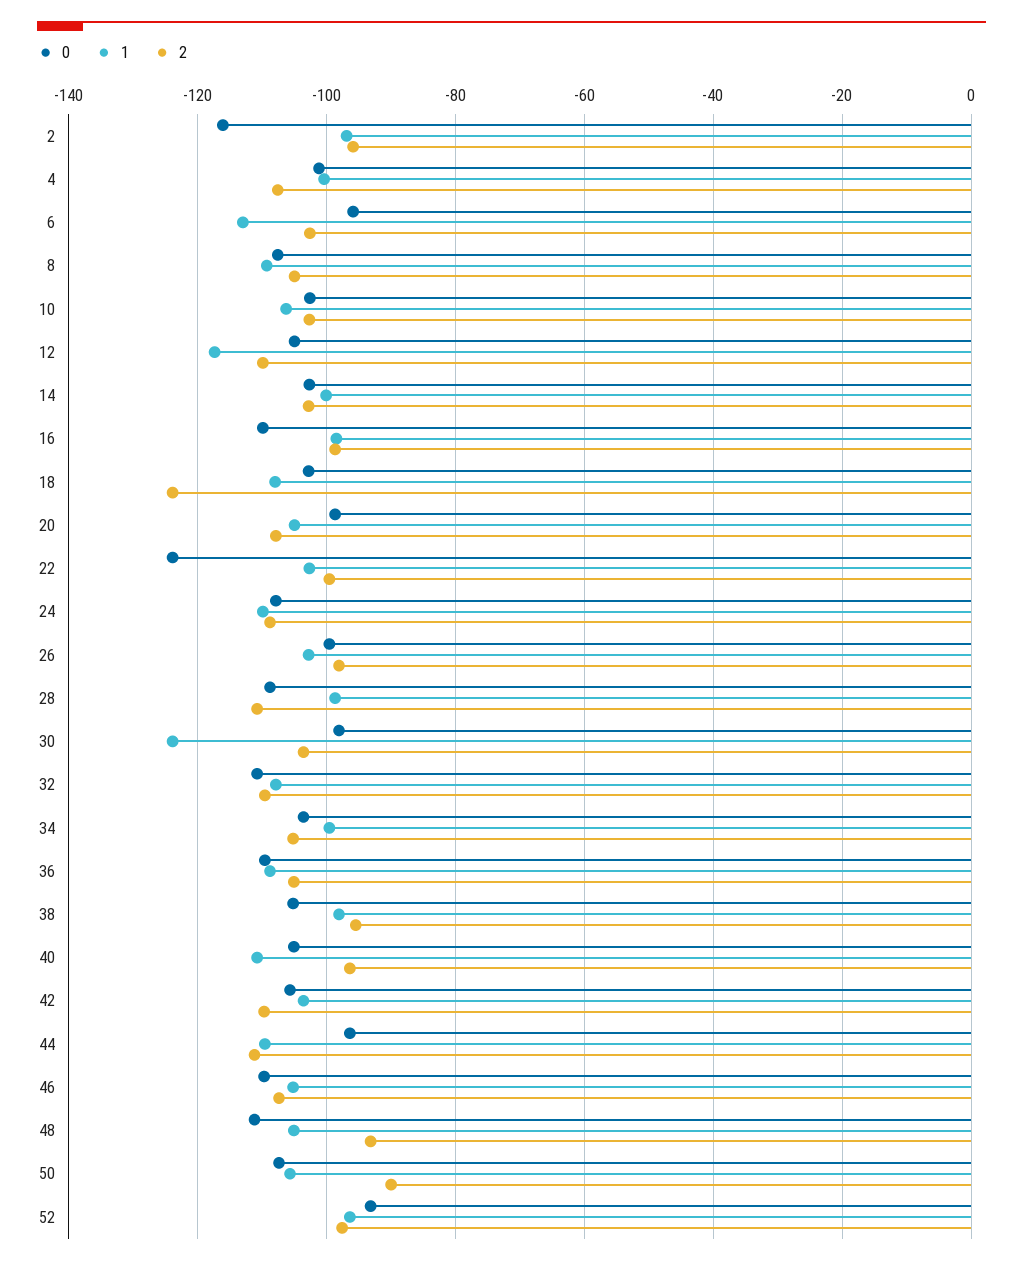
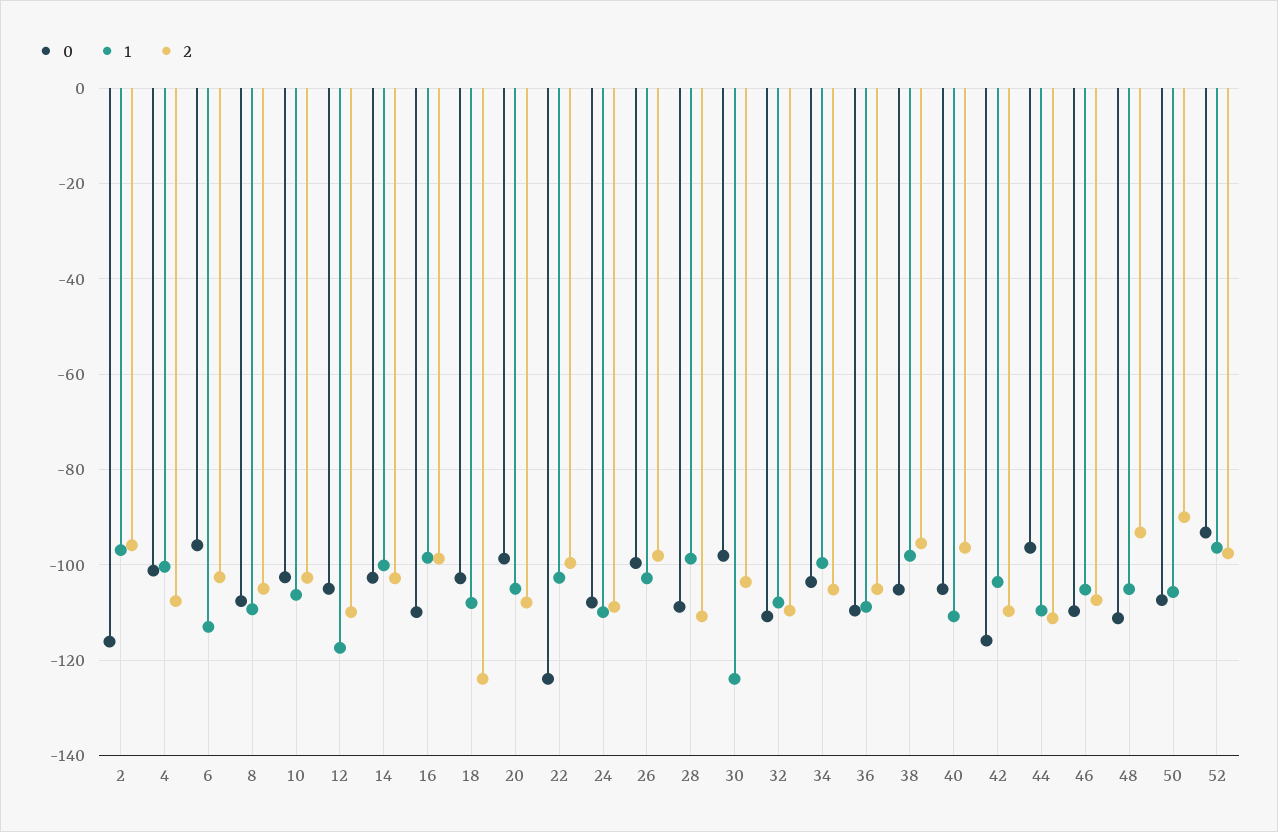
  {
    "0": {
      "2": -116,
      "4": -102,
      "6": -96,
      "8": -108,
      "10": -102,
      "12": -106,
      "14": -102,
      "16": -110,
      "18": -102,
      "20": -98,
      "22": -124,
      "24": -108,
      "26": -100,
      "28": -108,
      "30": -98,
      "32": -110,
      "34": -104,
      "36": -110,
      "38": -106,
      "40": -106,
-     "42": -106,
+     "42": -116,
      "44": -96,
      "46": -110,
      "48": -112,
      "50": -108,
      "52": -94
    },
    "1": {
      "2": -96,
      "4": -100,
      "6": -114,
      "8": -110,
      "10": -106,
      "12": -118,
      "14": -100,
      "16": -98,
      "18": -108,
      "20": -106,
      "22": -102,
      "24": -110,
      "26": -102,
      "28": -98,
      "30": -124,
      "32": -108,
      "34": -100,
      "36": -108,
      "38": -98,
      "40": -110,
      "42": -104,
      "44": -110,
      "46": -106,
      "48": -106,
      "50": -106,
      "52": -96
    },
    "2": {
      "2": -96,
      "4": -108,
      "6": -102,
      "8": -106,
      "10": -102,
      "12": -110,
      "14": -102,
      "16": -98,
      "18": -124,
      "20": -108,
      "22": -100,
      "24": -108,
      "26": -98,
      "28": -110,
      "30": -104,
      "32": -110,
      "34": -106,
      "36": -106,
      "38": -96,
      "40": -96,
      "42": -110,
      "44": -112,
      "46": -108,
      "48": -94,
      "50": -90,
      "52": -98
    }
  }

